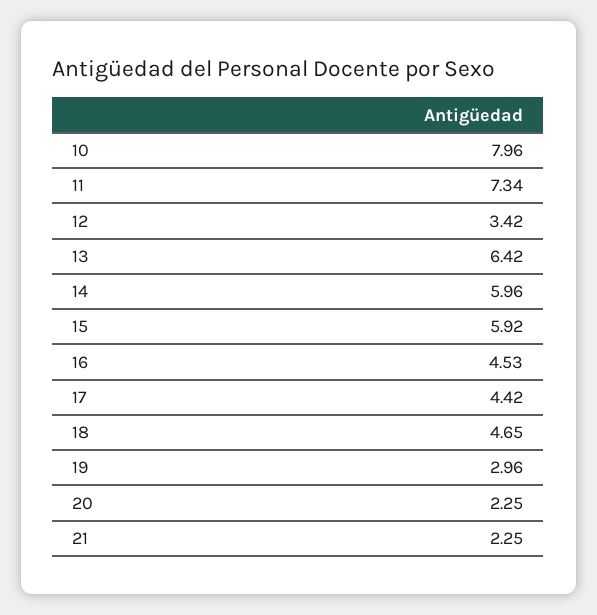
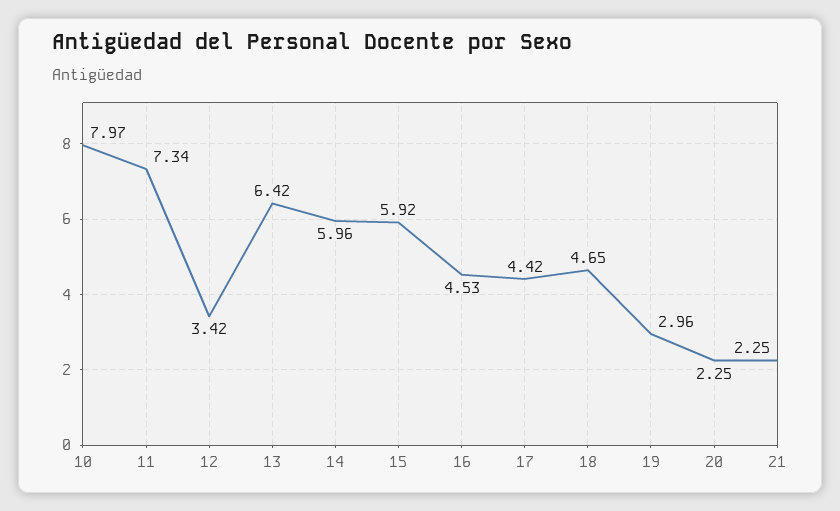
  {
-   "10": 7.96,
+   "10": 7.97,
    "11": 7.34,
    "12": 3.42,
    "13": 6.42,
    "14": 5.96,
    "15": 5.92,
    "16": 4.53,
    "17": 4.42,
    "18": 4.65,
    "19": 2.96,
    "20": 2.25,
    "21": 2.25
  }

